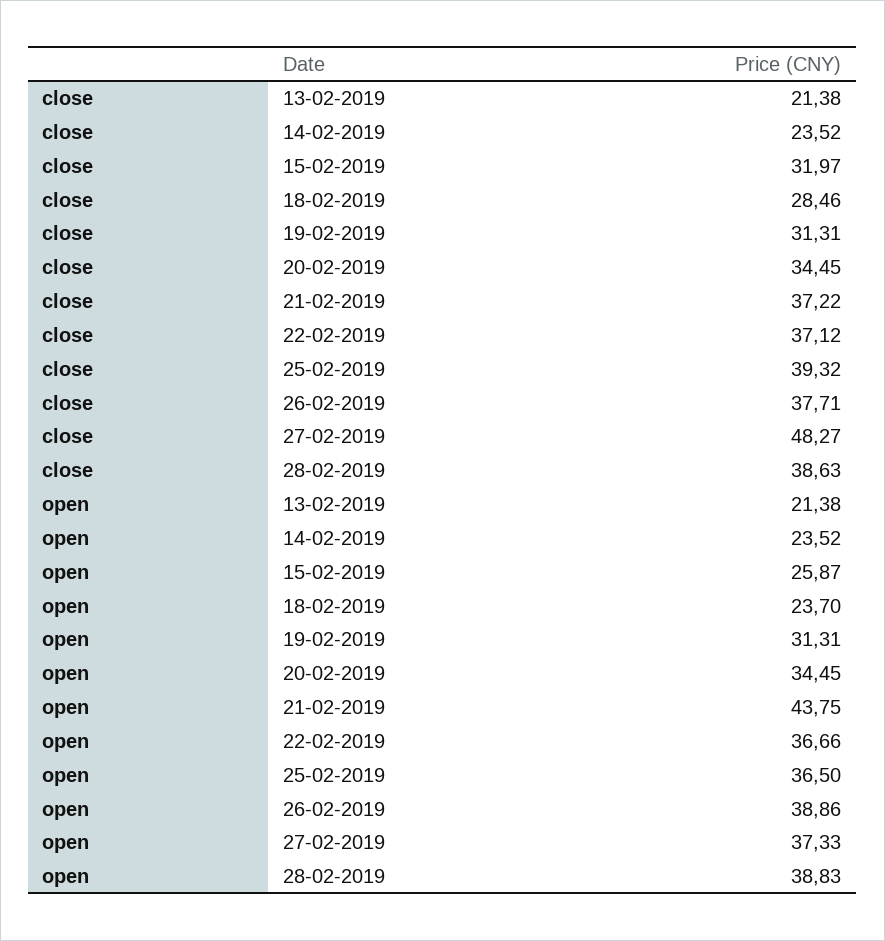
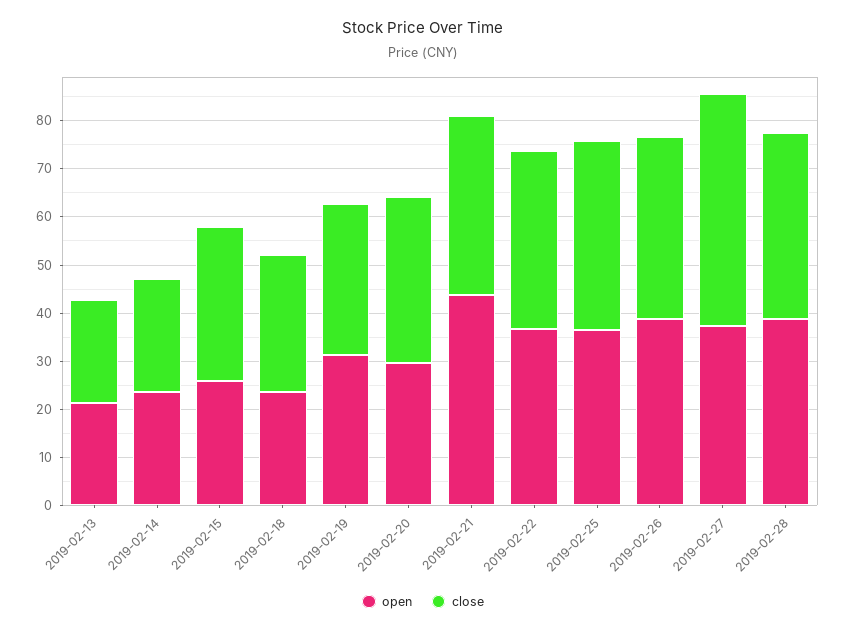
  {
    "close": {
      "13-02-2019": 21.38,
      "14-02-2019": 23.52,
      "15-02-2019": 31.97,
      "18-02-2019": 28.46,
      "19-02-2019": 31.31,
      "20-02-2019": 34.45,
      "21-02-2019": 37.22,
      "22-02-2019": 37.12,
      "25-02-2019": 39.32,
      "26-02-2019": 37.71,
      "27-02-2019": 48.27,
      "28-02-2019": 38.63
    },
    "open": {
      "13-02-2019": 21.38,
      "14-02-2019": 23.52,
      "15-02-2019": 25.87,
      "18-02-2019": 23.7,
      "19-02-2019": 31.31,
-     "20-02-2019": 34.45,
+     "20-02-2019": 30,
      "21-02-2019": 43.75,
      "22-02-2019": 36.66,
      "25-02-2019": 36.5,
      "26-02-2019": 38.86,
      "27-02-2019": 37.33,
      "28-02-2019": 38.83
    }
  }

